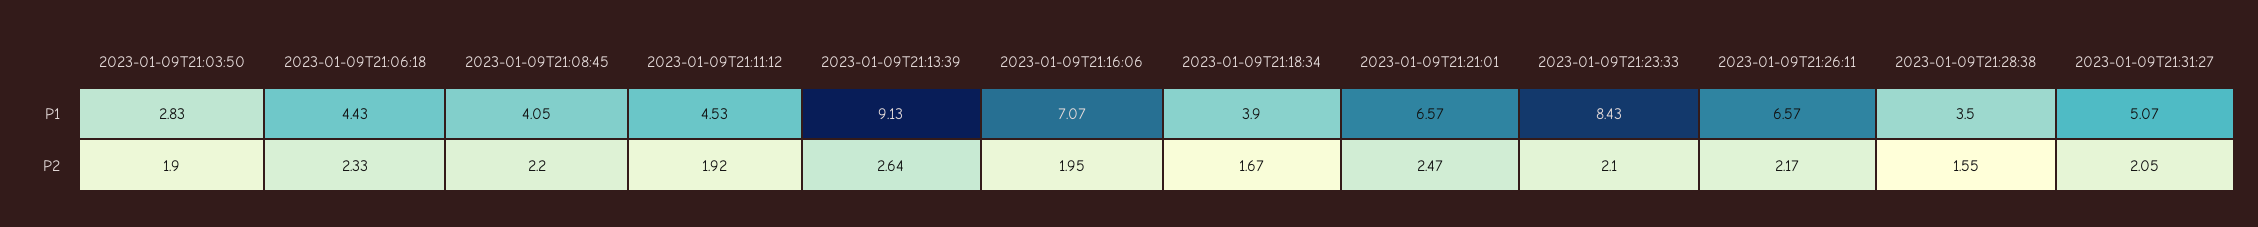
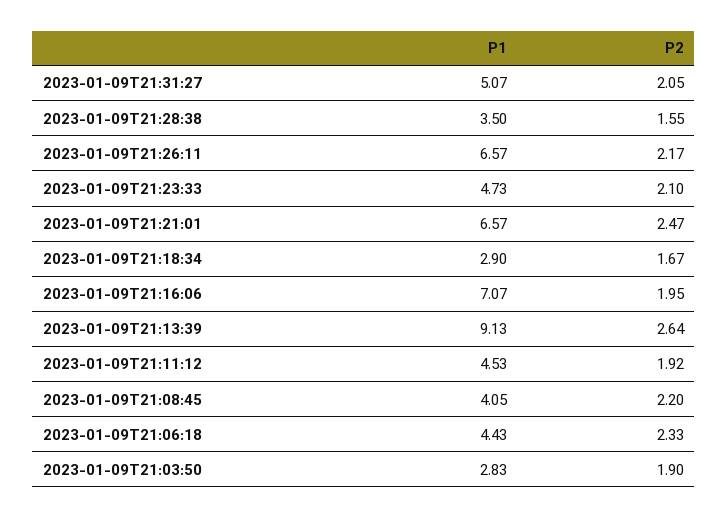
  {
    "2023-01-09T21:03:50": {
      "P1": 2.83,
      "P2": 1.9
    },
    "2023-01-09T21:06:18": {
      "P1": 4.43,
      "P2": 2.33
    },
    "2023-01-09T21:08:45": {
      "P1": 4.05,
      "P2": 2.2
    },
    "2023-01-09T21:11:12": {
      "P1": 4.53,
      "P2": 1.92
    },
    "2023-01-09T21:13:39": {
      "P1": 9.13,
      "P2": 2.64
    },
    "2023-01-09T21:16:06": {
      "P1": 7.07,
      "P2": 1.95
    },
    "2023-01-09T21:18:34": {
-     "P1": 3.9,
+     "P1": 2.9,
      "P2": 1.67
    },
    "2023-01-09T21:21:01": {
      "P1": 6.57,
      "P2": 2.47
    },
    "2023-01-09T21:23:33": {
-     "P1": 8.43,
+     "P1": 4.73,
      "P2": 2.1
    },
    "2023-01-09T21:26:11": {
      "P1": 6.57,
      "P2": 2.17
    },
    "2023-01-09T21:28:38": {
      "P1": 3.5,
      "P2": 1.55
    },
    "2023-01-09T21:31:27": {
      "P1": 5.07,
      "P2": 2.05
    }
  }

